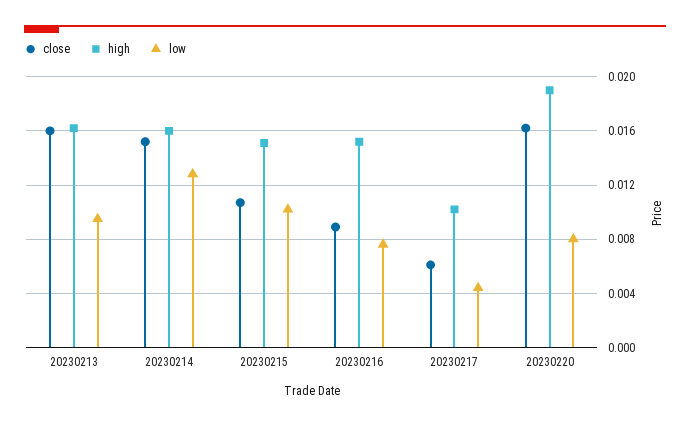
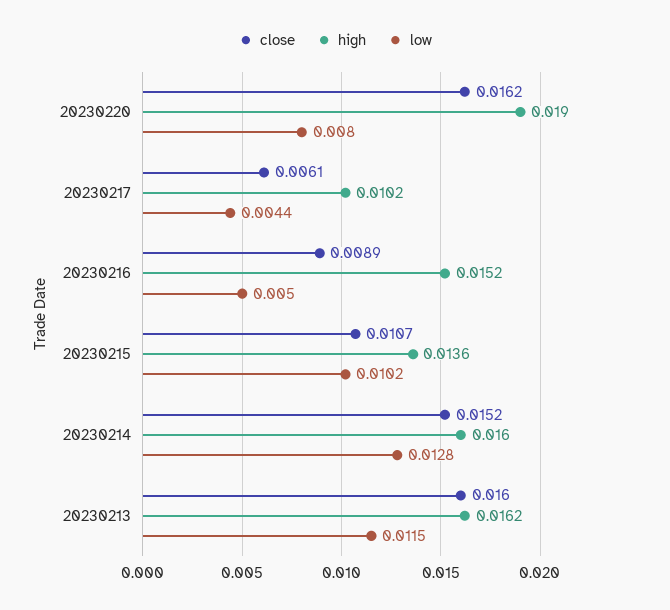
  {
    "close": {
      "20230213": 0.016,
      "20230214": 0.0152,
      "20230215": 0.0107,
      "20230216": 0.0089,
      "20230217": 0.0061,
      "20230220": 0.0162
    },
    "high": {
      "20230213": 0.0162,
      "20230214": 0.016,
-     "20230215": 0.015,
+     "20230215": 0.0136,
      "20230216": 0.0152,
      "20230217": 0.0102,
      "20230220": 0.019
    },
    "low": {
-     "20230213": 0.0095,
+     "20230213": 0.0115,
      "20230214": 0.0128,
      "20230215": 0.0102,
-     "20230216": 0.0075,
+     "20230216": 0.005,
      "20230217": 0.0044,
      "20230220": 0.008
    }
  }

